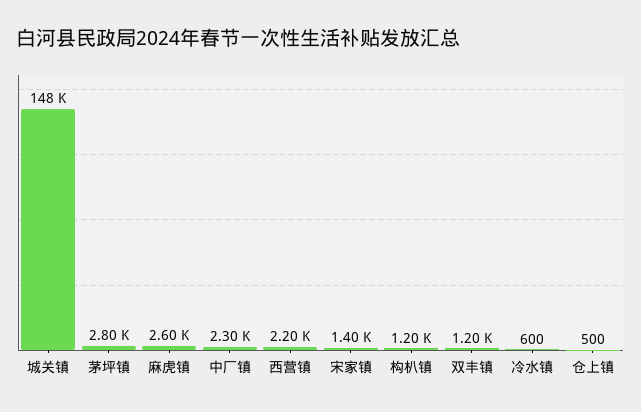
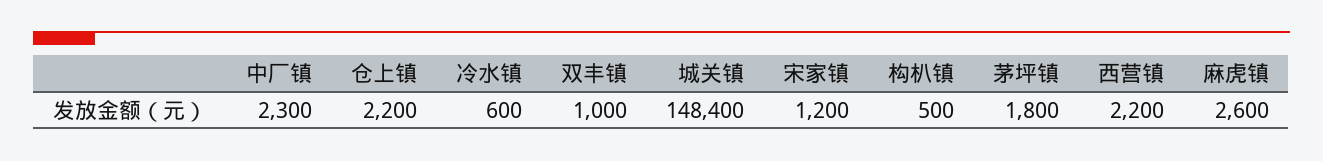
  {
    "城关镇": 148400,
-   "茅坪镇": 2800,
+   "茅坪镇": 1800,
    "麻虎镇": 2600,
    "中厂镇": 2300,
    "西营镇": 2200,
-   "宋家镇": 1400,
+   "宋家镇": 1200,
-   "构朳镇": 1200,
+   "构朳镇": 500,
-   "双丰镇": 1200,
+   "双丰镇": 1000,
    "冷水镇": 600,
-   "仓上镇": 500
+   "仓上镇": 2200
  }

